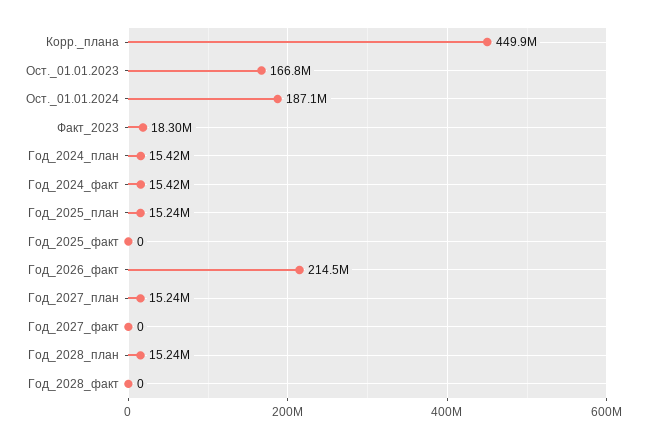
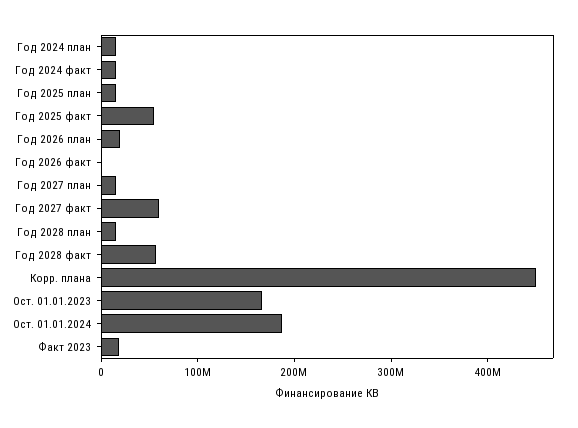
  {
    "Корр._плана": 449900000,
    "Ост._01.01.2023": 166800000,
    "Ост._01.01.2024": 187100000,
    "Факт_2023": 18300000,
    "Год_2024_план": 15420000,
    "Год_2024_факт": 15420000,
    "Год_2025_план": 15240000,
-   "Год_2025_факт": 0,
+   "Год_2025_факт": 60000000,
-   "Год_2026_факт": 214500000,
+   "Год_2026_факт": 0,
    "Год_2027_план": 15240000,
-   "Год_2027_факт": 0,
+   "Год_2027_факт": 60000000,
    "Год_2028_план": 15240000,
-   "Год_2028_факт": 0
+   "Год_2028_факт": 60000000,
+   "Год 2026 план": 20000000
  }

